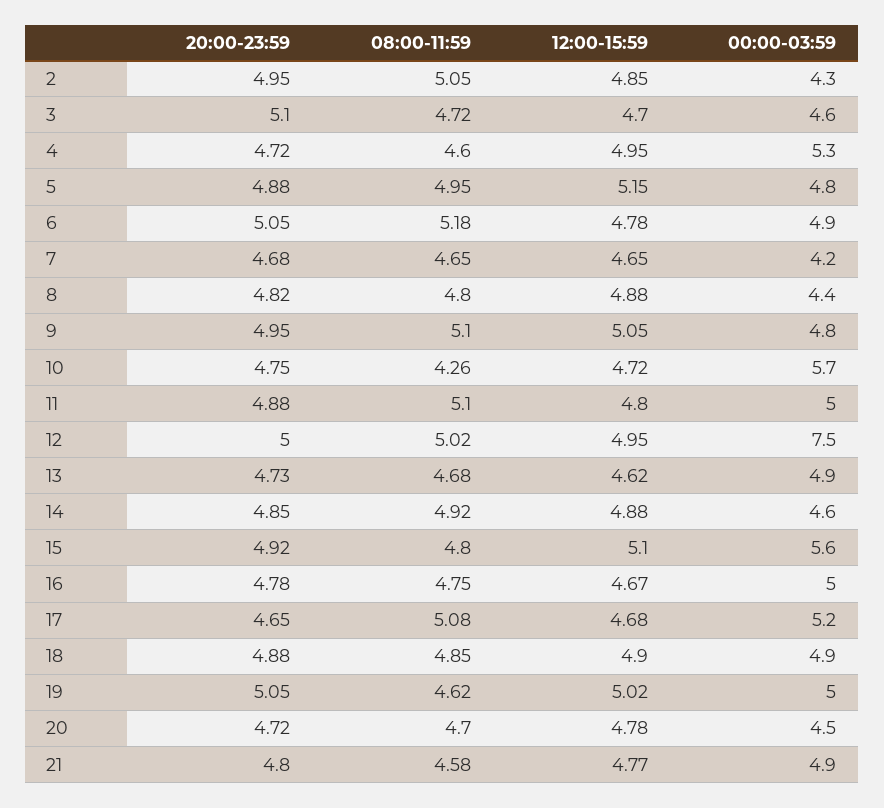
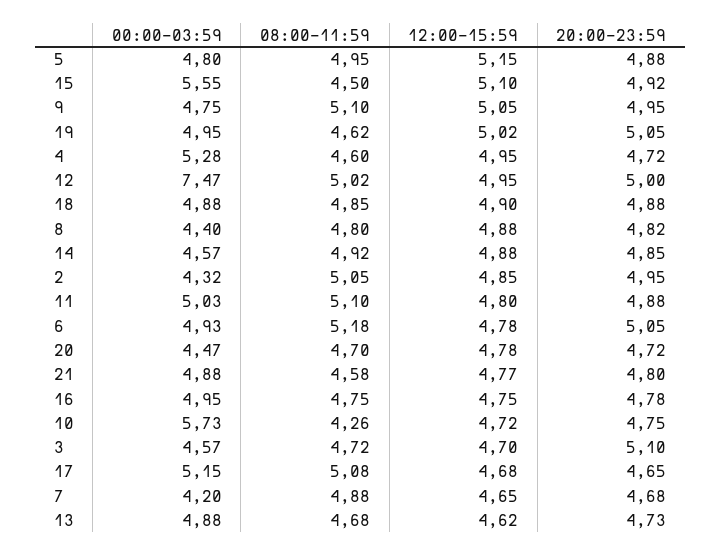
  {
    "20:00-23:59": {
      "2": 4.95,
      "3": 5.1,
      "4": 4.72,
      "5": 4.88,
      "6": 5.05,
      "7": 4.68,
      "8": 4.82,
      "9": 4.95,
      "10": 4.75,
      "11": 4.88,
      "12": 5,
      "13": 4.73,
      "14": 4.85,
      "15": 4.92,
      "16": 4.78,
      "17": 4.65,
      "18": 4.88,
      "19": 5.05,
      "20": 4.72,
      "21": 4.8
    },
    "08:00-11:59": {
      "2": 5.05,
      "3": 4.72,
      "4": 4.6,
      "5": 4.95,
      "6": 5.18,
-     "7": 4.65,
+     "7": 4.88,
      "8": 4.8,
      "9": 5.1,
      "10": 4.26,
      "11": 5.1,
      "12": 5.02,
      "13": 4.68,
      "14": 4.92,
-     "15": 4.8,
+     "15": 4.5,
      "16": 4.75,
      "17": 5.08,
      "18": 4.85,
      "19": 4.62,
      "20": 4.7,
      "21": 4.58
    },
    "12:00-15:59": {
      "2": 4.85,
      "3": 4.7,
      "4": 4.95,
      "5": 5.15,
      "6": 4.78,
      "7": 4.65,
      "8": 4.88,
      "9": 5.05,
      "10": 4.72,
      "11": 4.8,
      "12": 4.95,
      "13": 4.62,
      "14": 4.88,
      "15": 5.1,
-     "16": 4.67,
+     "16": 4.75,
      "17": 4.68,
      "18": 4.9,
      "19": 5.02,
      "20": 4.78,
      "21": 4.77
    },
    "00:00-03:59": {
      "2": 4.32,
      "3": 4.57,
      "4": 5.28,
      "5": 4.8,
      "6": 4.93,
      "7": 4.2,
      "8": 4.4,
      "9": 4.75,
      "10": 5.73,
      "11": 5.03,
      "12": 7.47,
      "13": 4.88,
      "14": 4.57,
      "15": 5.55,
      "16": 4.95,
      "17": 5.15,
      "18": 4.88,
      "19": 4.95,
      "20": 4.47,
      "21": 4.88
    }
  }

